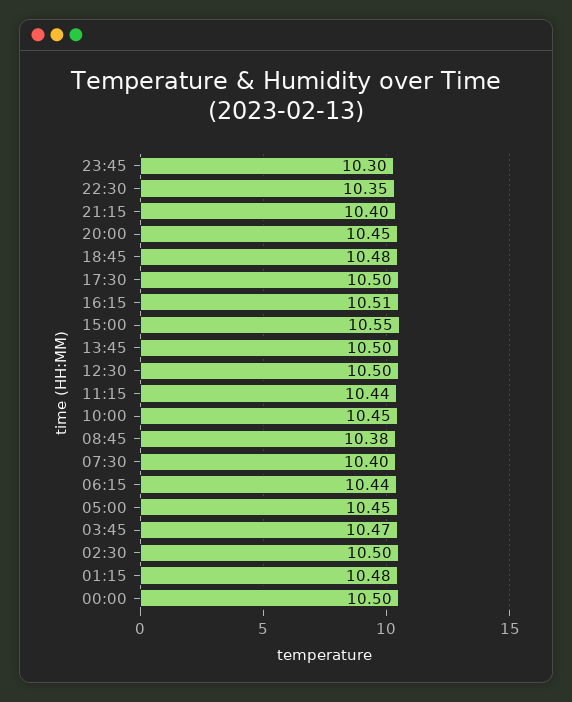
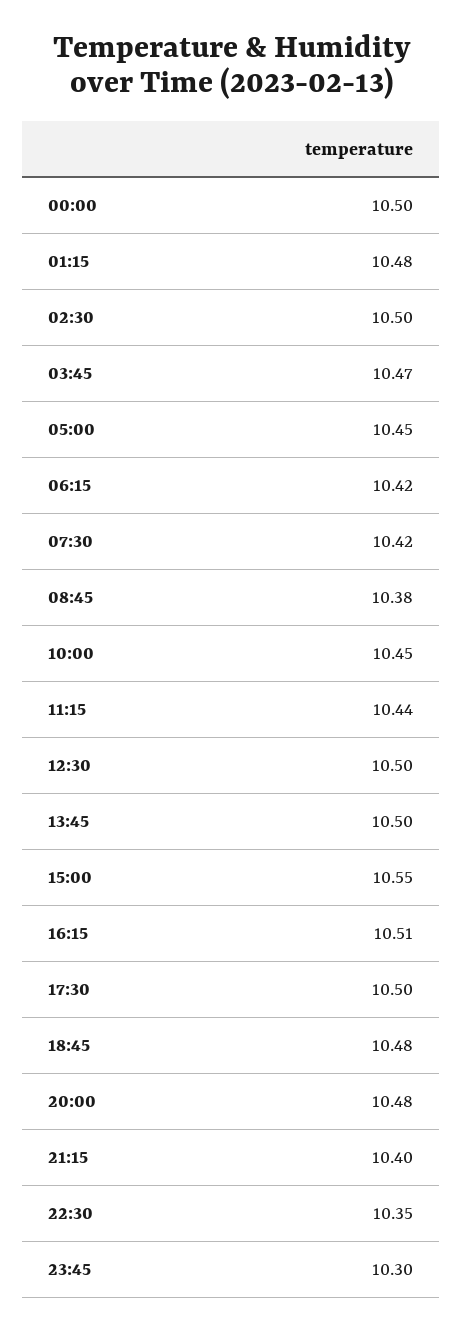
  {
    "23:45": 10.3,
    "22:30": 10.35,
    "21:15": 10.4,
-   "20:00": 10.45,
+   "20:00": 10.48,
    "18:45": 10.48,
    "17:30": 10.5,
    "16:15": 10.51,
    "15:00": 10.55,
    "13:45": 10.5,
    "12:30": 10.5,
    "11:15": 10.44,
    "10:00": 10.45,
    "08:45": 10.38,
-   "07:30": 10.4,
+   "07:30": 10.42,
-   "06:15": 10.44,
+   "06:15": 10.42,
    "05:00": 10.45,
    "03:45": 10.47,
    "02:30": 10.5,
    "01:15": 10.48,
    "00:00": 10.5
  }

